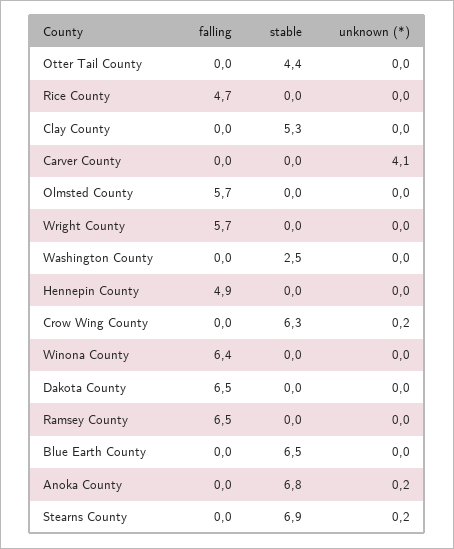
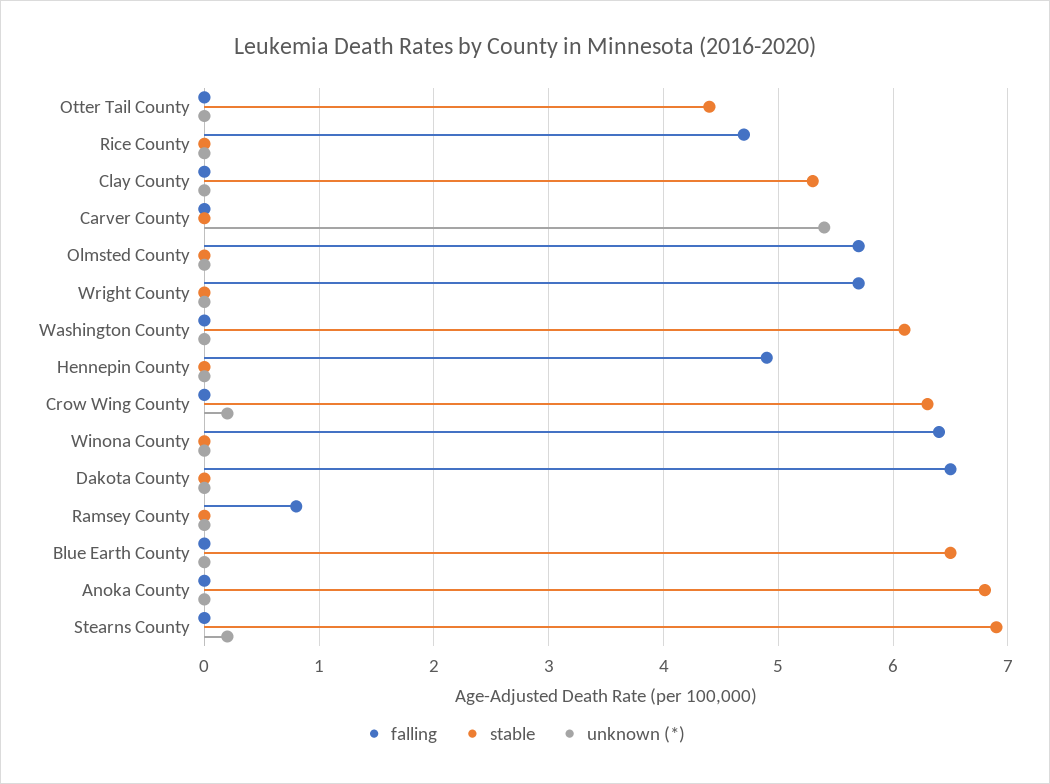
  {
    "falling": {
      "Otter Tail County": 0,
      "Rice County": 4.7,
      "Clay County": 0,
      "Carver County": 0,
      "Olmsted County": 5.7,
      "Wright County": 5.7,
      "Washington County": 0,
      "Hennepin County": 4.9,
      "Crow Wing County": 0,
      "Winona County": 6.4,
      "Dakota County": 6.5,
-     "Ramsey County": 6.5,
+     "Ramsey County": 0.8,
      "Blue Earth County": 0,
      "Anoka County": 0,
      "Stearns County": 0
    },
    "stable": {
      "Otter Tail County": 4.4,
      "Rice County": 0,
      "Clay County": 5.3,
      "Carver County": 0,
      "Olmsted County": 0,
      "Wright County": 0,
-     "Washington County": 2.5,
+     "Washington County": 6.1,
      "Hennepin County": 0,
      "Crow Wing County": 6.3,
      "Winona County": 0,
      "Dakota County": 0,
      "Ramsey County": 0,
      "Blue Earth County": 6.5,
      "Anoka County": 6.8,
      "Stearns County": 6.9
    },
    "unknown (*)": {
      "Otter Tail County": 0,
      "Rice County": 0,
      "Clay County": 0,
-     "Carver County": 4.1,
+     "Carver County": 5.4,
      "Olmsted County": 0,
      "Wright County": 0,
      "Washington County": 0,
      "Hennepin County": 0,
      "Crow Wing County": 0.2,
      "Winona County": 0,
      "Dakota County": 0,
      "Ramsey County": 0,
      "Blue Earth County": 0,
-     "Anoka County": 0.2,
+     "Anoka County": 0,
      "Stearns County": 0.2
    }
  }

